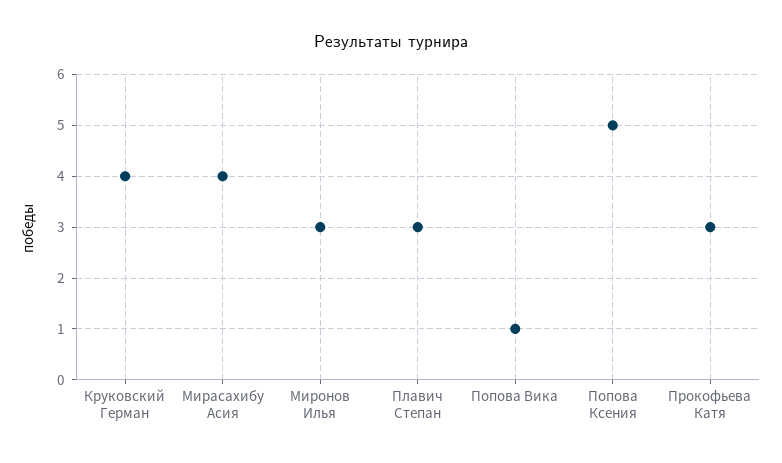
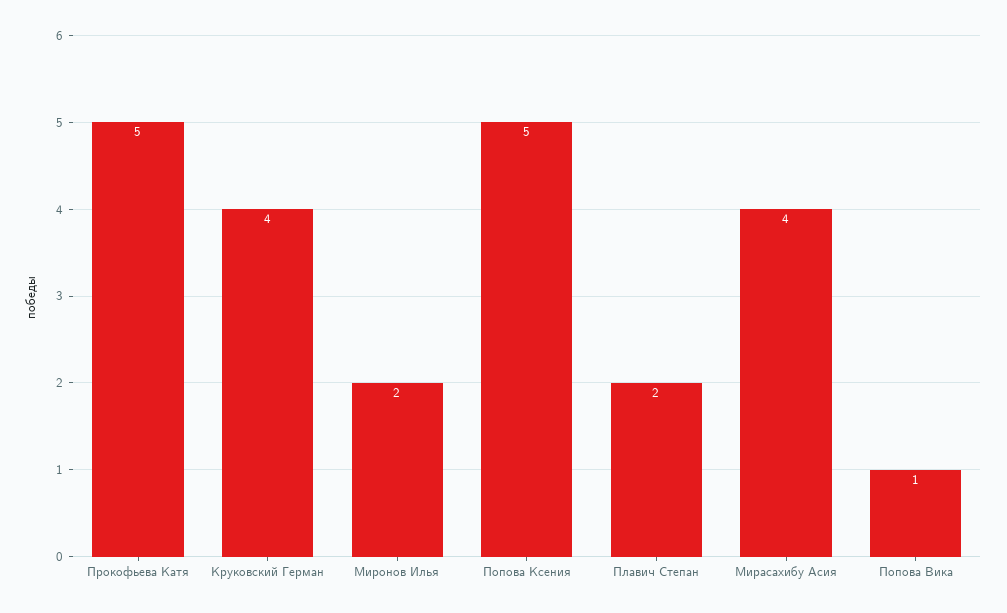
  {
    "Круковский Герман": 4,
    "Мирасахибу Асия": 4,
-   "Миронов Илья": 3,
+   "Миронов Илья": 2,
-   "Плавич Степан": 3,
+   "Плавич Степан": 2,
    "Попова Вика": 1,
    "Попова Ксения": 5,
-   "Прокофьева Катя": 3
+   "Прокофьева Катя": 5
  }

